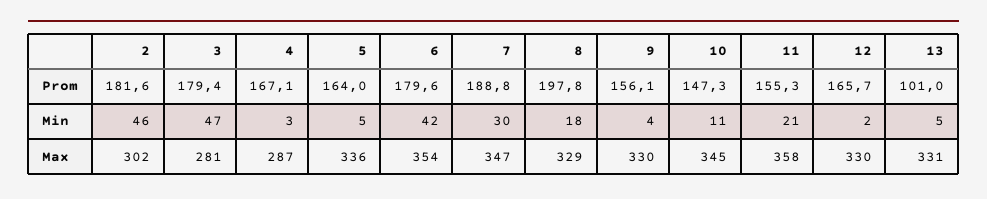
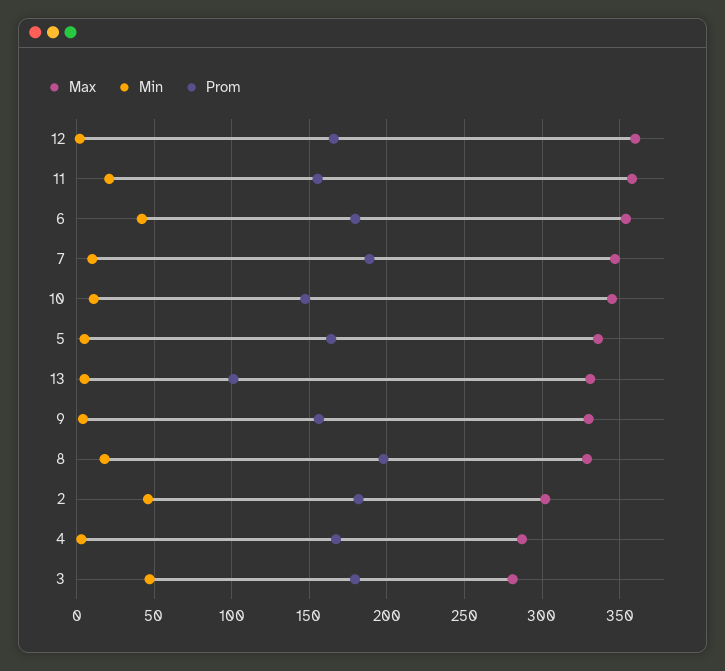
  {
    "Prom": {
      "2": 181.6,
      "3": 179.4,
      "4": 167.1,
      "5": 164,
      "6": 179.6,
      "7": 188.8,
      "8": 197.8,
      "9": 156.1,
      "10": 147.3,
      "11": 155.3,
      "12": 165.7,
      "13": 101
    },
    "Min": {
      "2": 46,
      "3": 47,
      "4": 3,
      "5": 5,
      "6": 42,
-     "7": 30,
+     "7": 10,
      "8": 18,
      "9": 4,
      "10": 11,
      "11": 21,
      "12": 2,
      "13": 5
    },
    "Max": {
      "2": 302,
      "3": 281,
      "4": 287,
      "5": 336,
      "6": 354,
      "7": 347,
      "8": 329,
      "9": 330,
      "10": 345,
      "11": 358,
-     "12": 330,
+     "12": 360,
      "13": 331
    }
  }

